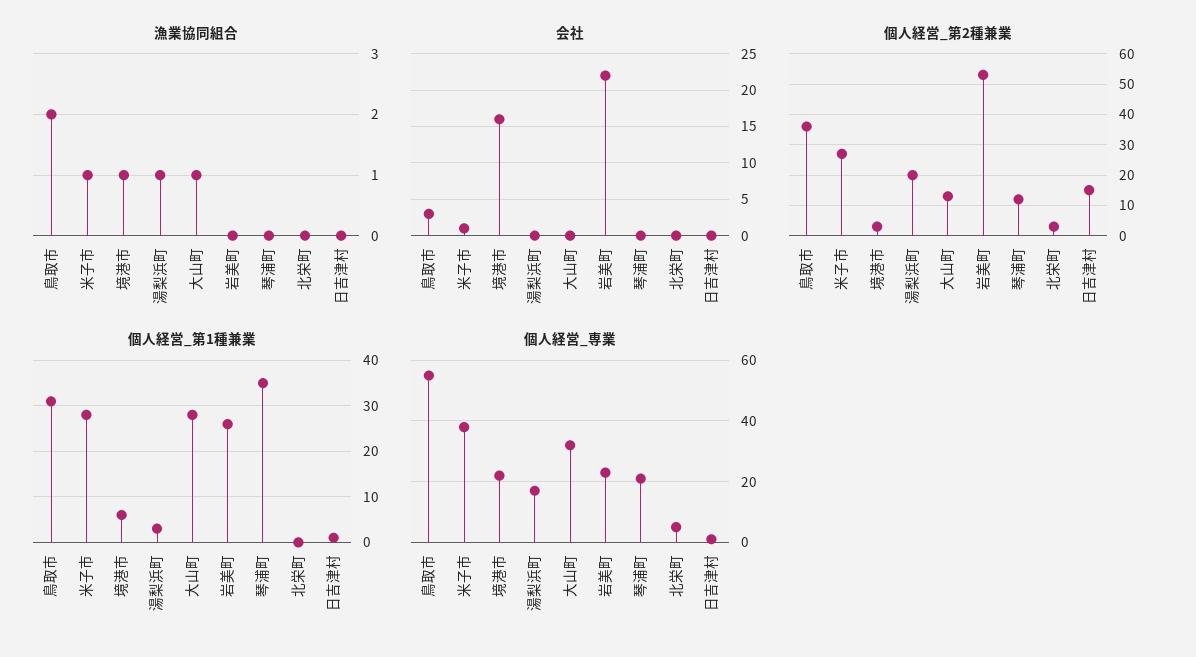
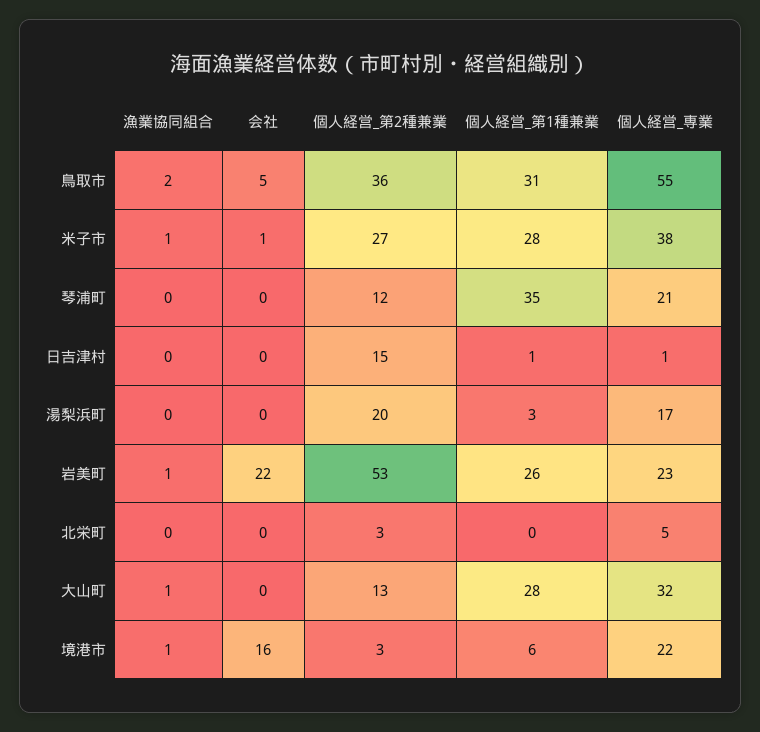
  {
    "漁業協同組合": {
      "鳥取市": 2,
      "米子市": 1,
      "境港市": 1,
-     "湯梨浜町": 1,
+     "湯梨浜町": 0,
      "大山町": 1,
-     "岩美町": 0,
+     "岩美町": 1,
      "琴浦町": 0,
      "北栄町": 0,
      "日吉津村": 0
    },
    "会社": {
-     "鳥取市": 3,
+     "鳥取市": 5,
      "米子市": 1,
      "境港市": 16,
      "湯梨浜町": 0,
      "大山町": 0,
      "岩美町": 22,
      "琴浦町": 0,
      "北栄町": 0,
      "日吉津村": 0
    },
    "個人経営_第2種兼業": {
      "鳥取市": 36,
      "米子市": 27,
      "境港市": 3,
      "湯梨浜町": 20,
      "大山町": 13,
      "岩美町": 53,
      "琴浦町": 12,
      "北栄町": 3,
      "日吉津村": 15
    },
    "個人経営_第1種兼業": {
      "鳥取市": 31,
      "米子市": 28,
      "境港市": 6,
      "湯梨浜町": 3,
      "大山町": 28,
      "岩美町": 26,
      "琴浦町": 35,
      "北栄町": 0,
      "日吉津村": 1
    },
    "個人経営_専業": {
      "鳥取市": 55,
      "米子市": 38,
      "境港市": 22,
      "湯梨浜町": 17,
      "大山町": 32,
      "岩美町": 23,
      "琴浦町": 21,
      "北栄町": 5,
      "日吉津村": 1
    }
  }

